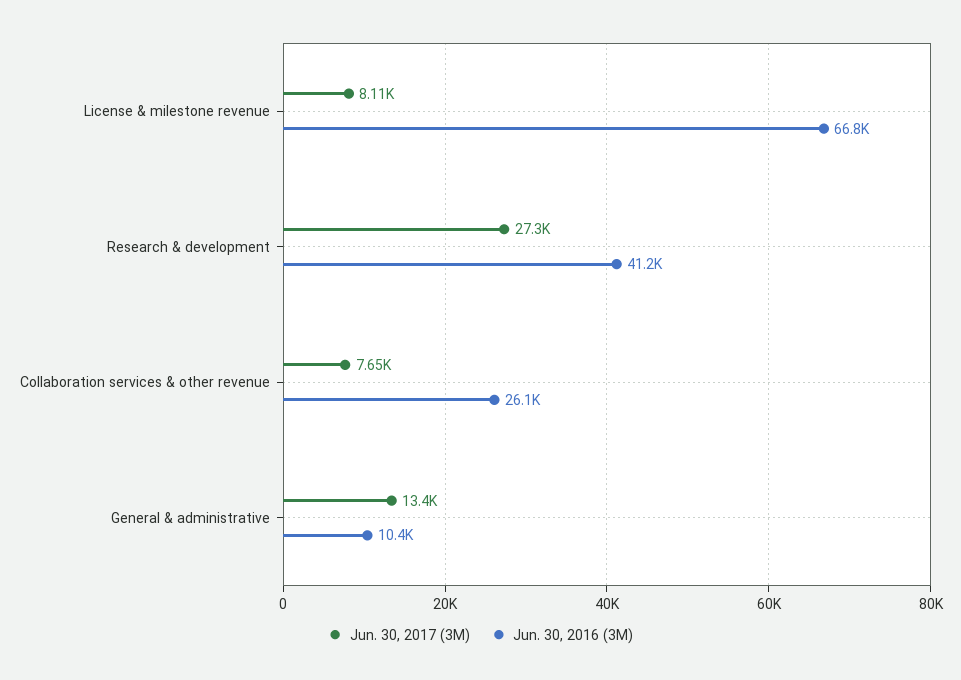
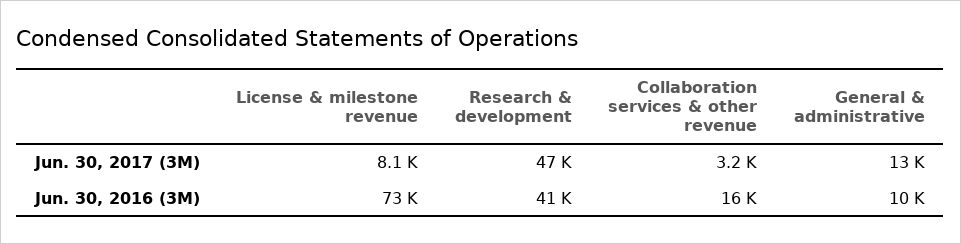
  {
    "Jun. 30, 2017 (3M)": {
      "License & milestone revenue": 8110,
-     "Research & development": 27300,
+     "Research & development": 47000,
-     "Collaboration services & other revenue": 7650,
+     "Collaboration services & other revenue": 3200,
      "General & administrative": 13400
    },
    "Jun. 30, 2016 (3M)": {
-     "License & milestone revenue": 66800,
+     "License & milestone revenue": 73000,
      "Research & development": 41200,
-     "Collaboration services & other revenue": 26100,
+     "Collaboration services & other revenue": 16000,
      "General & administrative": 10400
    }
  }

